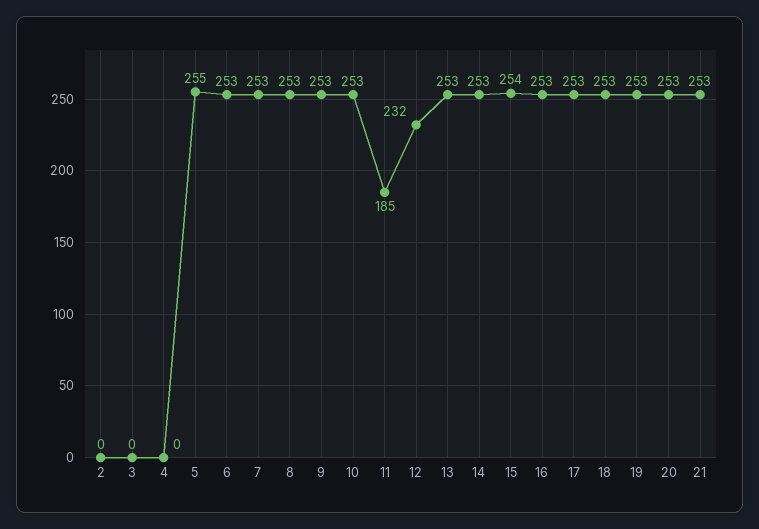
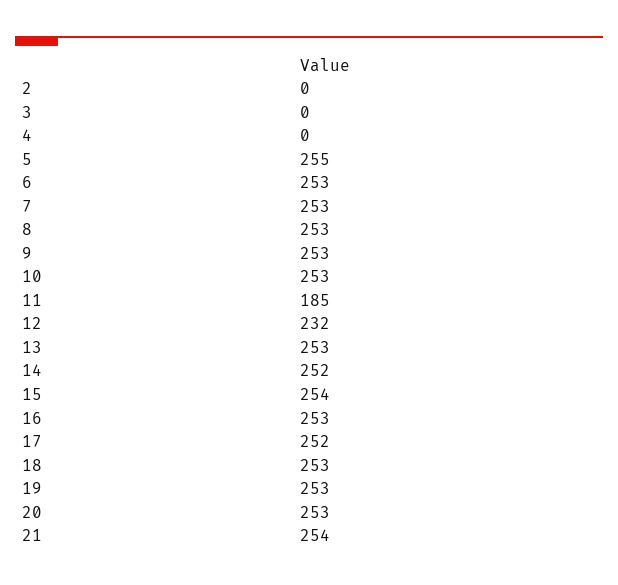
  {
    "2": 0,
    "3": 0,
    "4": 0,
    "5": 255,
    "6": 253,
    "7": 253,
    "8": 253,
    "9": 253,
    "10": 253,
    "11": 185,
    "12": 232,
    "13": 253,
-   "14": 253,
+   "14": 252,
    "15": 254,
    "16": 253,
-   "17": 253,
+   "17": 252,
    "18": 253,
    "19": 253,
    "20": 253,
-   "21": 253
+   "21": 254
  }

